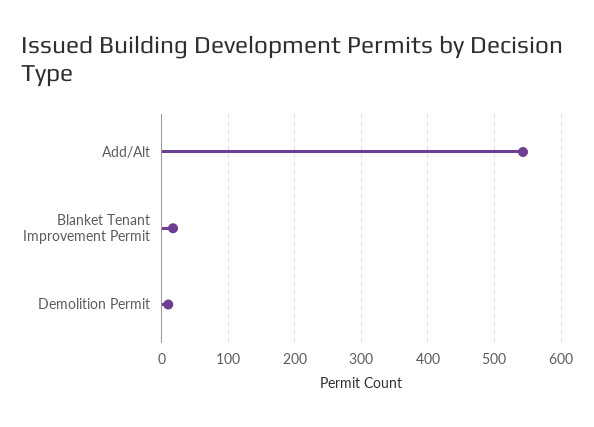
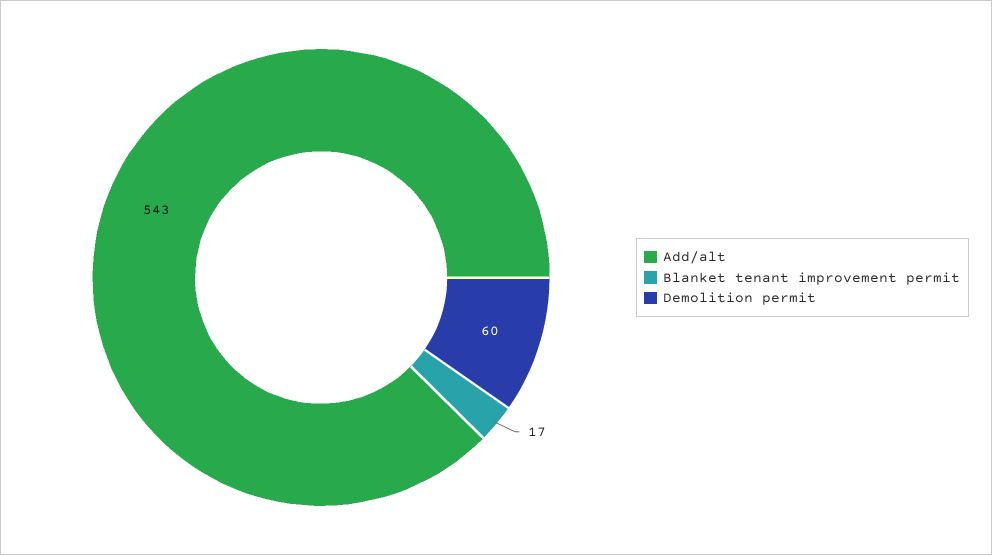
  {
    "Add/Alt": 543,
    "Blanket Tenant Improvement Permit": 17,
-   "Demolition Permit": 10
+   "Demolition Permit": 60
  }

